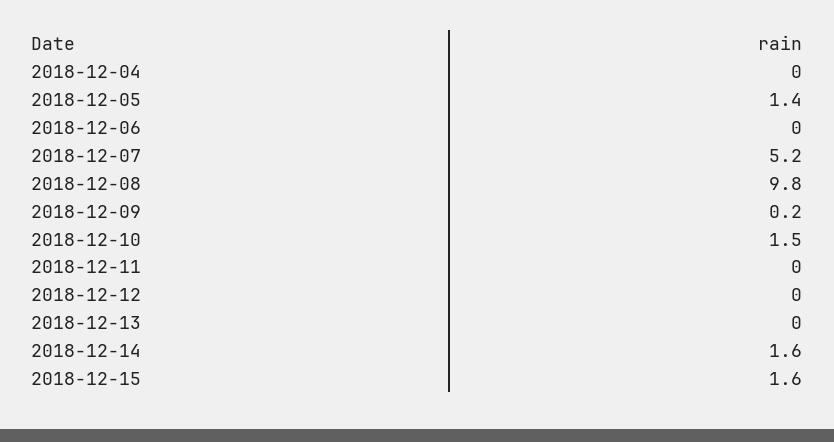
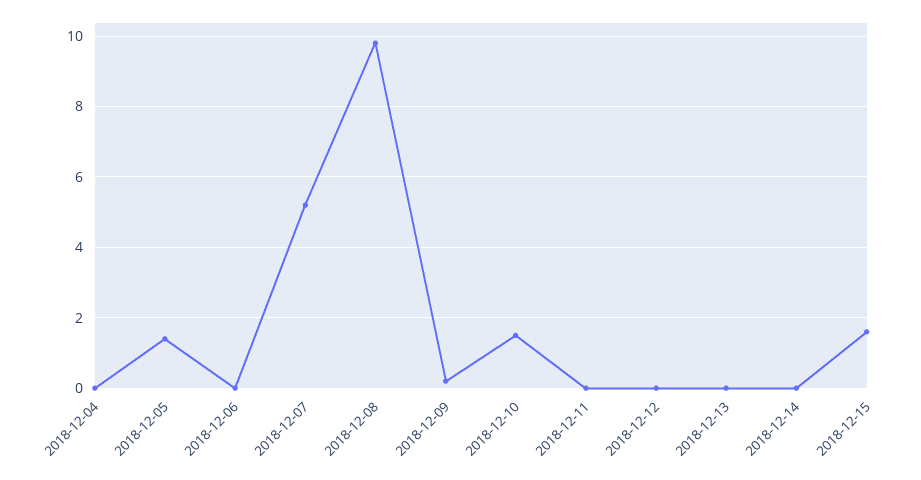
  {
    "2018-12-04": 0,
    "2018-12-05": 1.4,
    "2018-12-06": 0,
    "2018-12-07": 5.2,
    "2018-12-08": 9.8,
    "2018-12-09": 0.2,
    "2018-12-10": 1.5,
    "2018-12-11": 0,
    "2018-12-12": 0,
    "2018-12-13": 0,
-   "2018-12-14": 1.6,
+   "2018-12-14": 0,
    "2018-12-15": 1.6
  }

